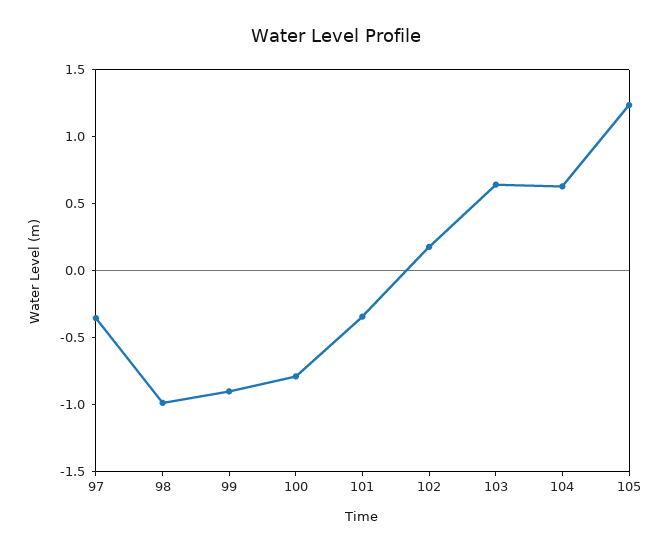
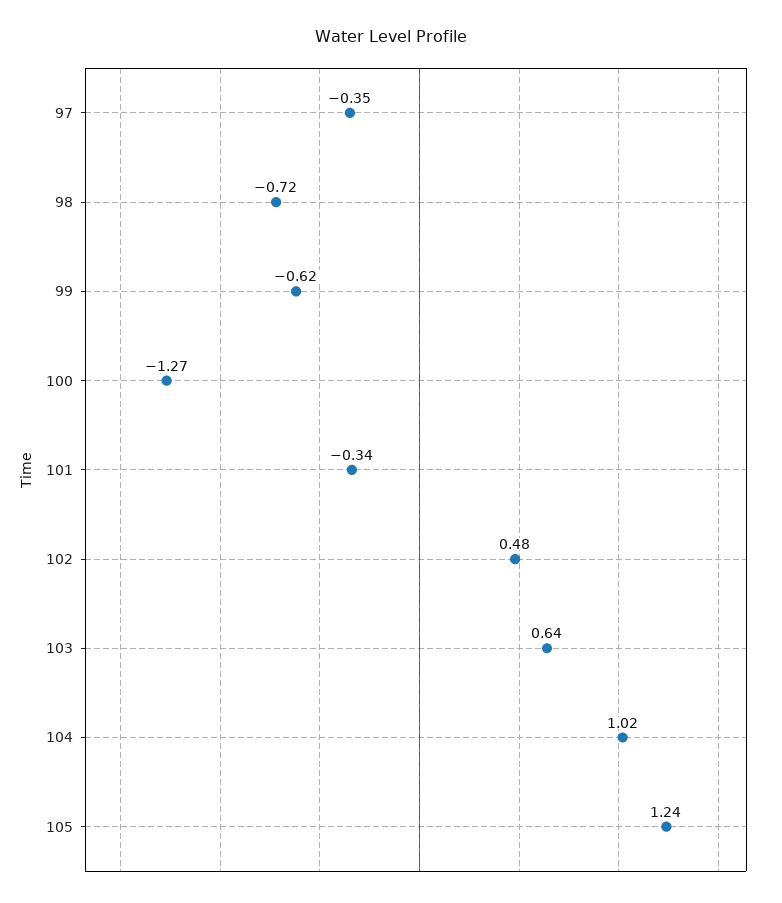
  {
    "97": -0.35,
-   "98": -1,
+   "98": -0.72,
-   "99": -0.9,
+   "99": -0.62,
-   "100": -0.8,
+   "100": -1.27,
    "101": -0.34,
-   "102": 0.2,
+   "102": 0.48,
    "103": 0.64,
-   "104": 0.6,
+   "104": 1.02,
    "105": 1.24
  }

